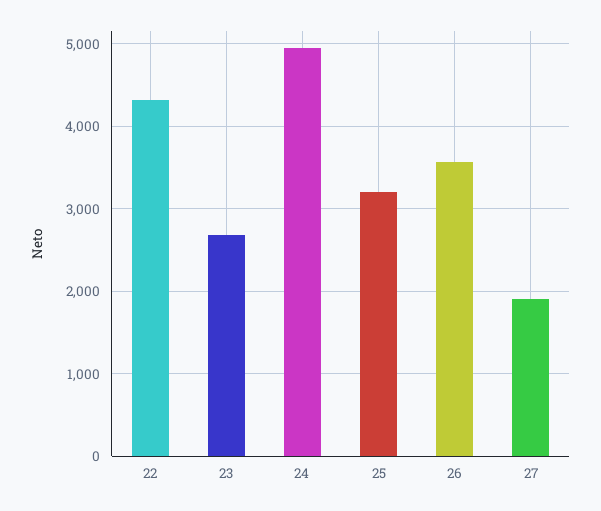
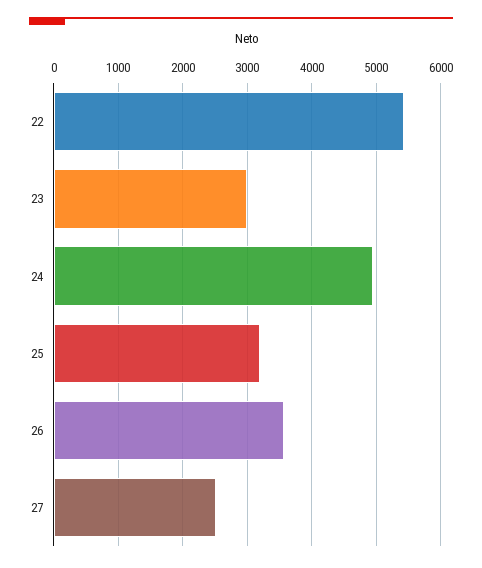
  {
-   "22": 4300,
+   "22": 5400,
-   "23": 2700,
+   "23": 3000,
    "24": 5000,
    "25": 3200,
    "26": 3600,
-   "27": 1900
+   "27": 2500
  }

